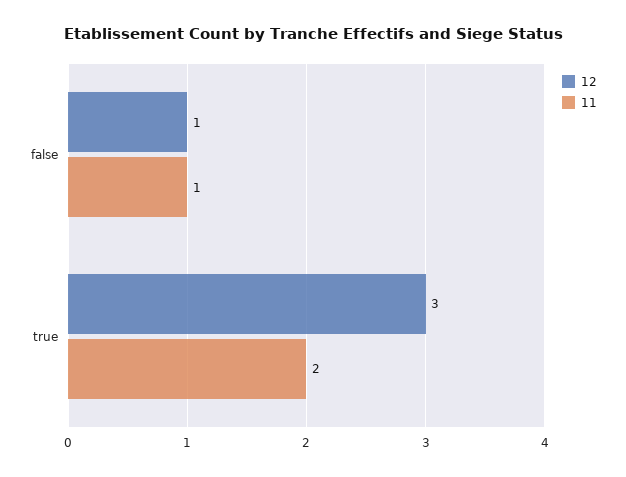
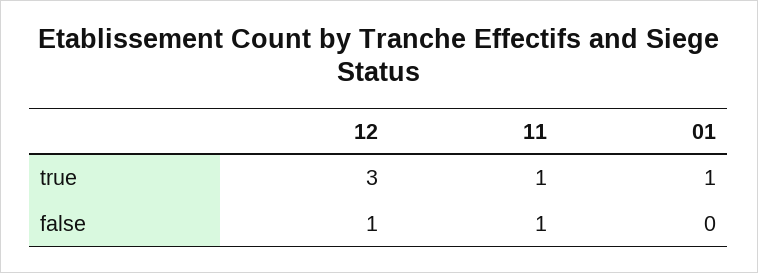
  {
    "12": {
      "false": 1,
      "true": 3
    },
    "11": {
      "false": 1,
-     "true": 2
+     "true": 1
-   }
+   },
+   "01": {
+     "true": 1,
+     "false": 0
+   }
  }

